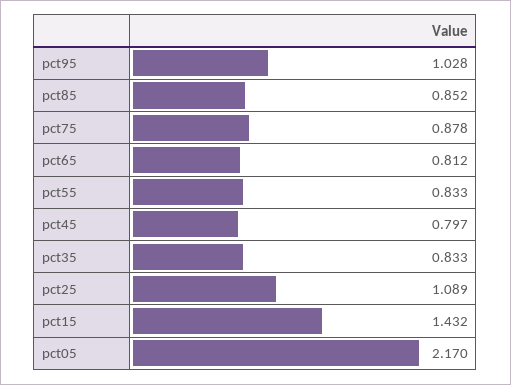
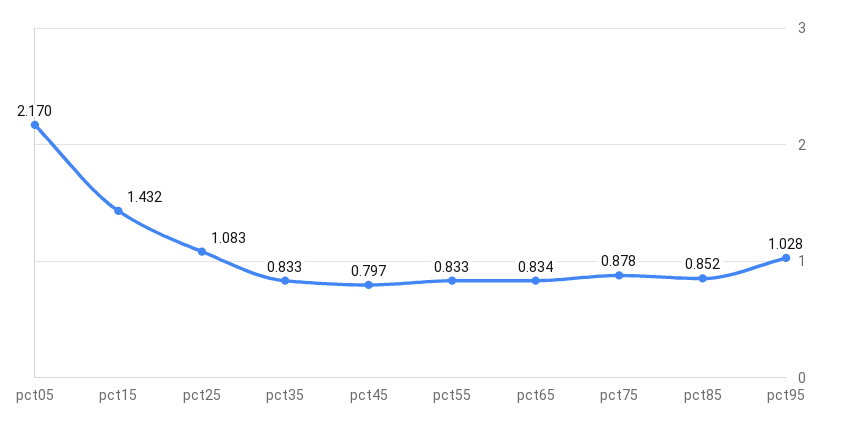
  {
    "pct95": 1.028,
    "pct85": 0.852,
    "pct75": 0.878,
-   "pct65": 0.812,
+   "pct65": 0.834,
    "pct55": 0.833,
    "pct45": 0.797,
    "pct35": 0.833,
-   "pct25": 1.089,
+   "pct25": 1.083,
    "pct15": 1.432,
    "pct05": 2.17
  }

